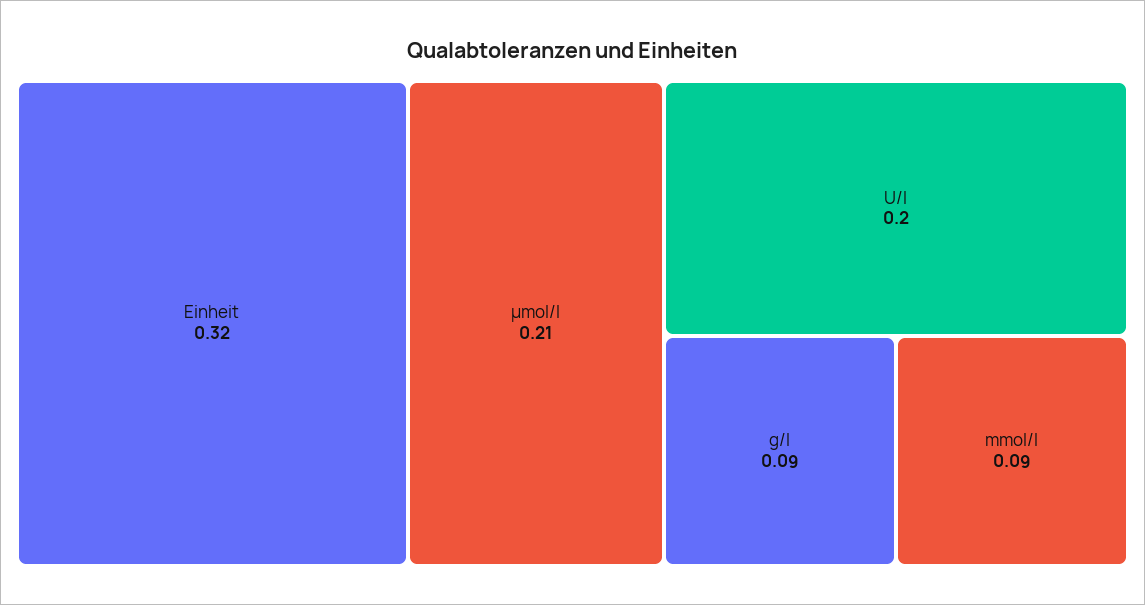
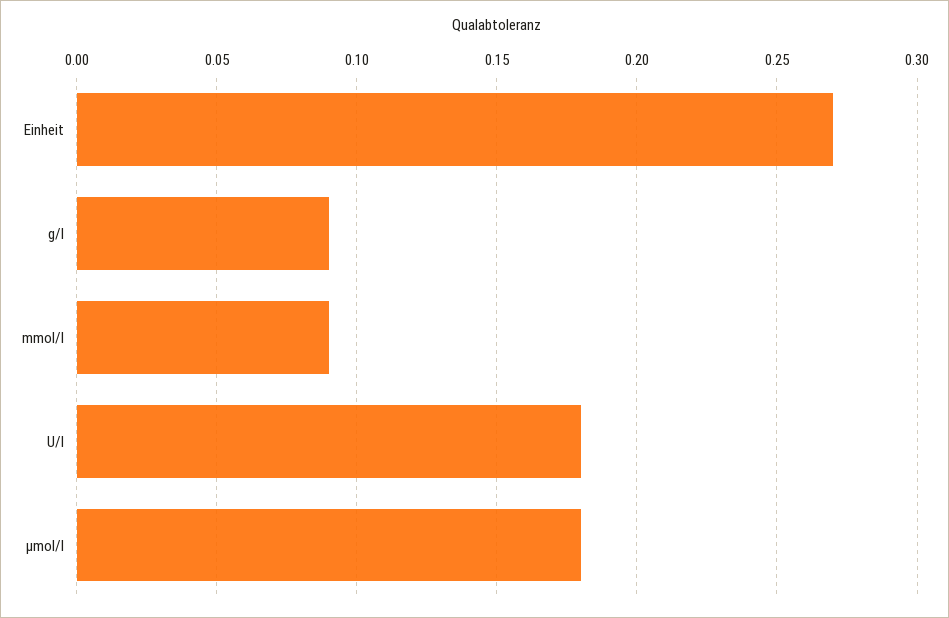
  {
-   "Einheit": 0.32,
+   "Einheit": 0.27,
-   "µmol/l": 0.21,
+   "µmol/l": 0.18,
-   "U/l": 0.2,
+   "U/l": 0.18,
    "g/l": 0.09,
    "mmol/l": 0.09
  }

